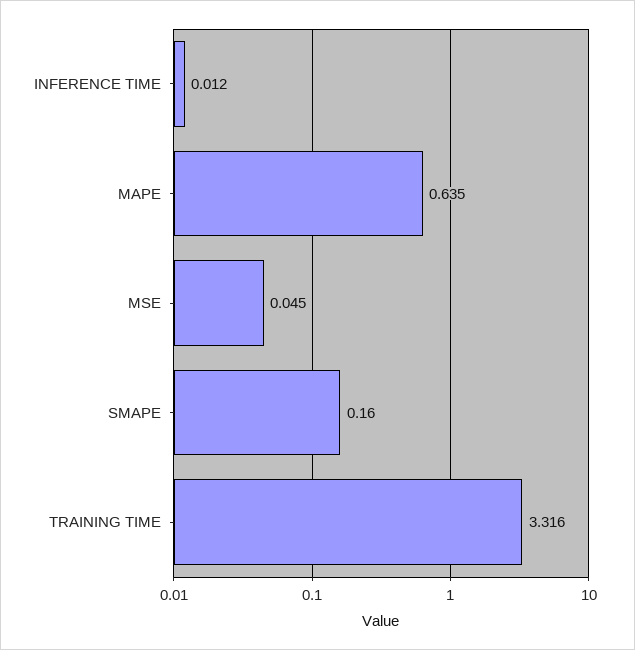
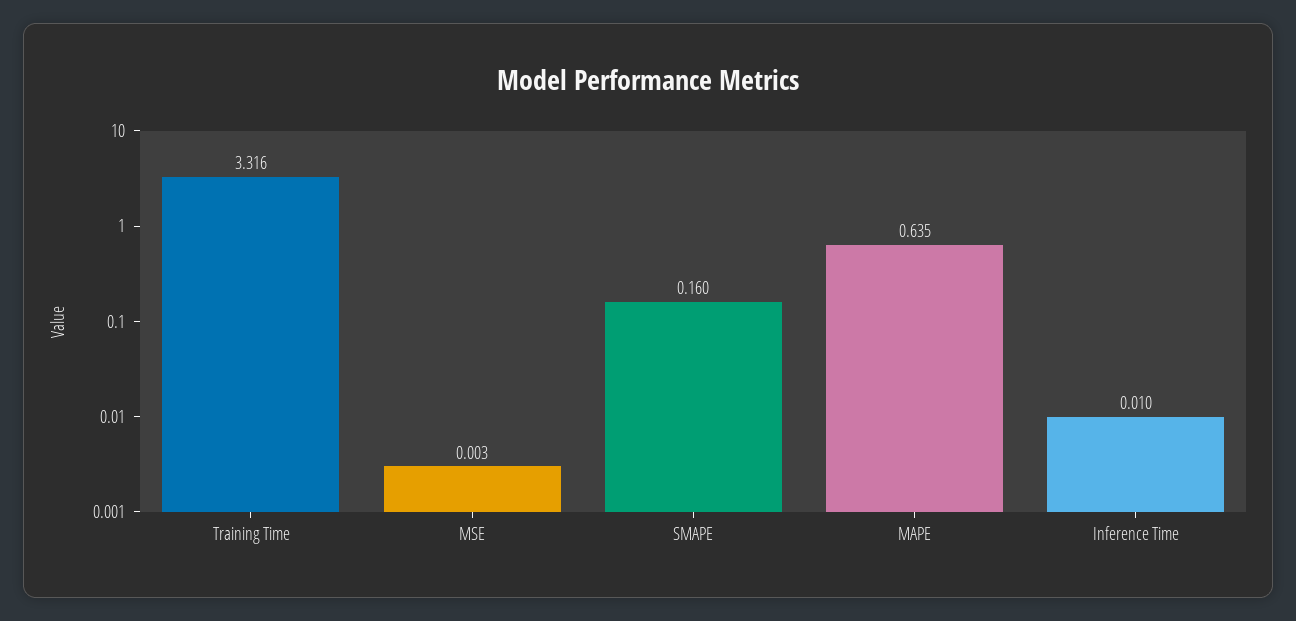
  {
-   "INFERENCE TIME": 0.012,
+   "INFERENCE TIME": 0.01,
    "MAPE": 0.635,
-   "MSE": 0.045,
+   "MSE": 0.003,
    "SMAPE": 0.16,
    "TRAINING TIME": 3.316
  }

